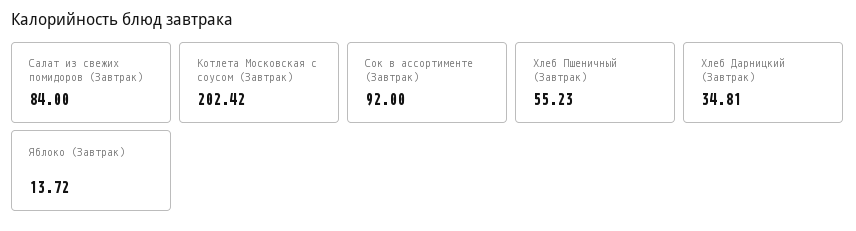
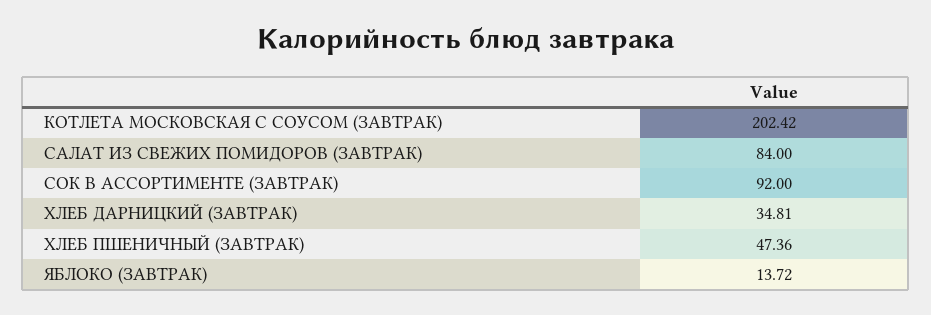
  {
    "Салат из свежих помидоров (Завтрак)": 84,
    "Котлета Московская с соусом (Завтрак)": 202.42,
    "Сок в ассортименте (Завтрак)": 92,
-   "Хлеб Пшеничный (Завтрак)": 55.23,
+   "Хлеб Пшеничный (Завтрак)": 47.36,
    "Хлеб Дарницкий (Завтрак)": 34.81,
    "Яблоко (Завтрак)": 13.72
  }

